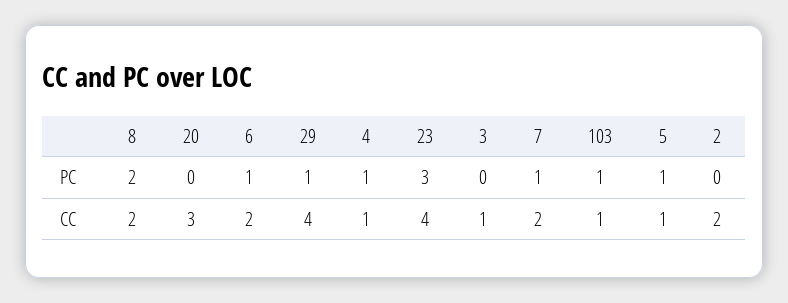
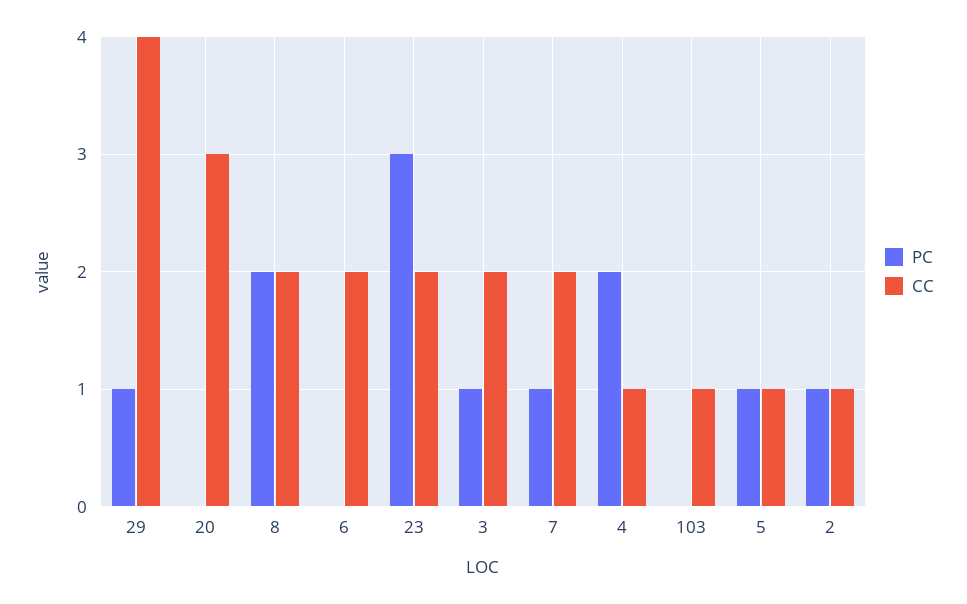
  {
    "PC": {
      "8": 2,
      "20": 0,
-     "6": 1,
+     "6": 0,
      "29": 1,
-     "4": 1,
+     "4": 2,
      "23": 3,
-     "3": 0,
+     "3": 1,
      "7": 1,
-     "103": 1,
+     "103": 0,
      "5": 1,
-     "2": 0
+     "2": 1
    },
    "CC": {
      "8": 2,
      "20": 3,
      "6": 2,
      "29": 4,
      "4": 1,
-     "23": 4,
+     "23": 2,
-     "3": 1,
+     "3": 2,
      "7": 2,
      "103": 1,
      "5": 1,
-     "2": 2
+     "2": 1
    }
  }

